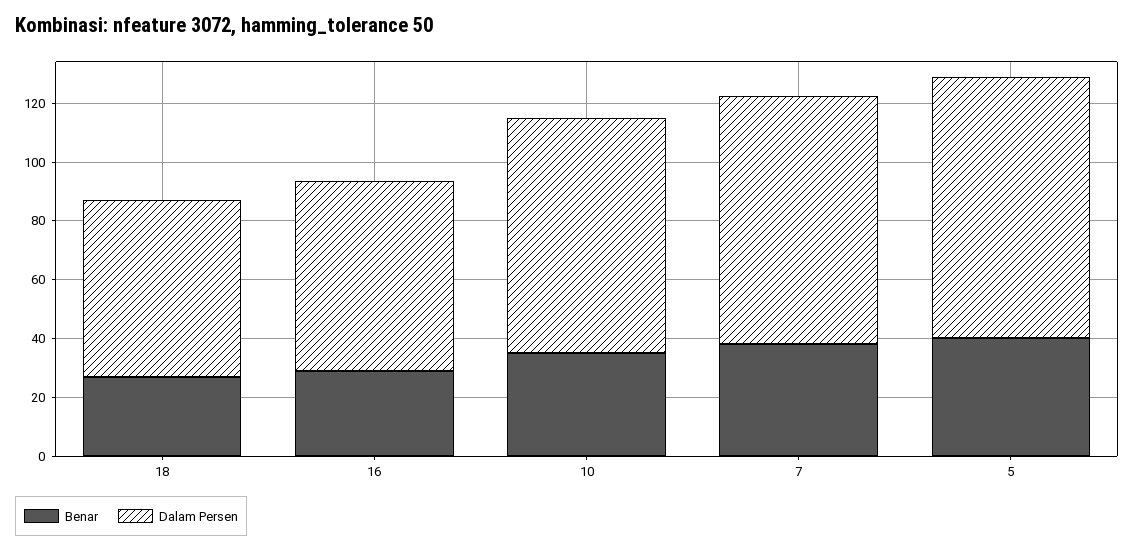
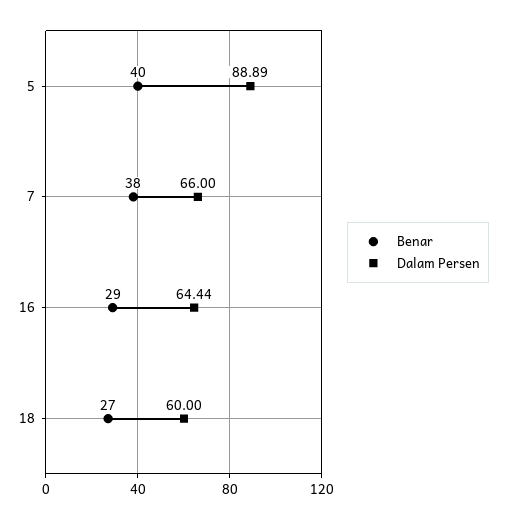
  {
    "Benar": {
      "18": 27,
      "16": 29,
-     "10": 35,
      "7": 38,
      "5": 40
    },
    "Dalam Persen": {
      "18": 60,
      "16": 64.44,
-     "10": 80,
-     "7": 85,
+     "7": 66,
      "5": 88.89
    }
  }

